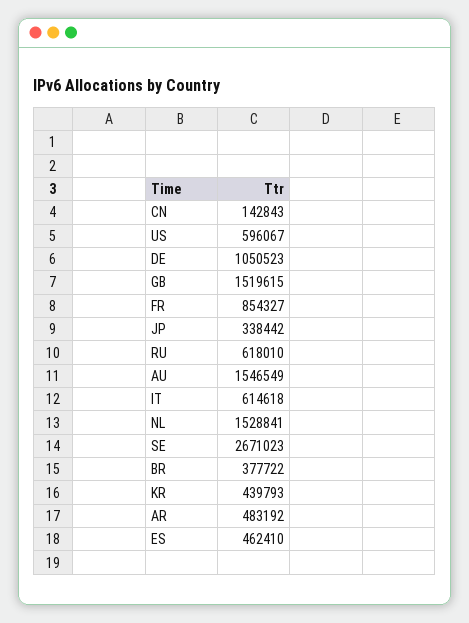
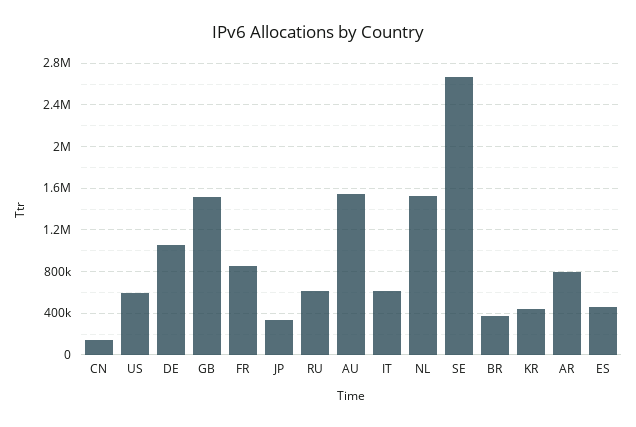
  {
    "CN": 142843,
    "US": 596067,
    "DE": 1050523,
    "GB": 1519615,
    "FR": 854327,
    "JP": 338442,
    "RU": 618010,
    "AU": 1546549,
    "IT": 614618,
    "NL": 1528841,
    "SE": 2671023,
    "BR": 377722,
    "KR": 439793,
-   "AR": 483192,
+   "AR": 800000,
    "ES": 462410
  }

